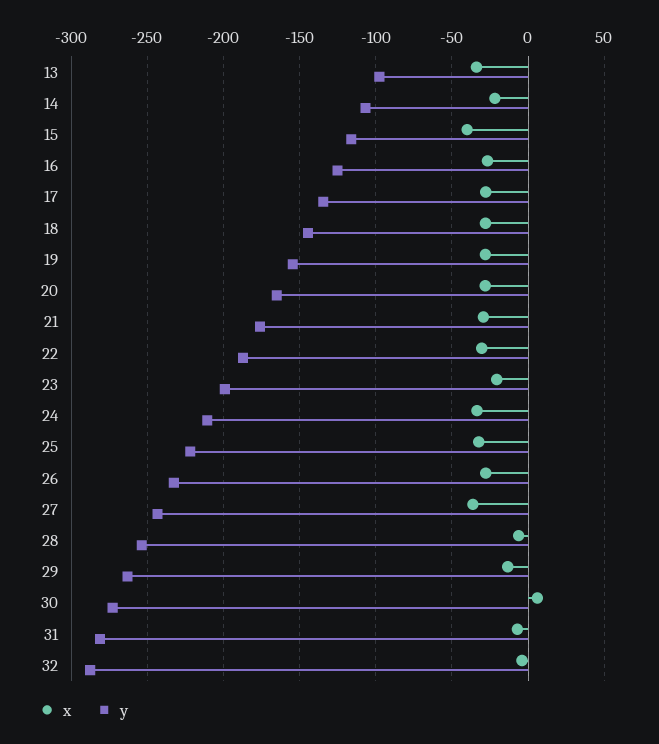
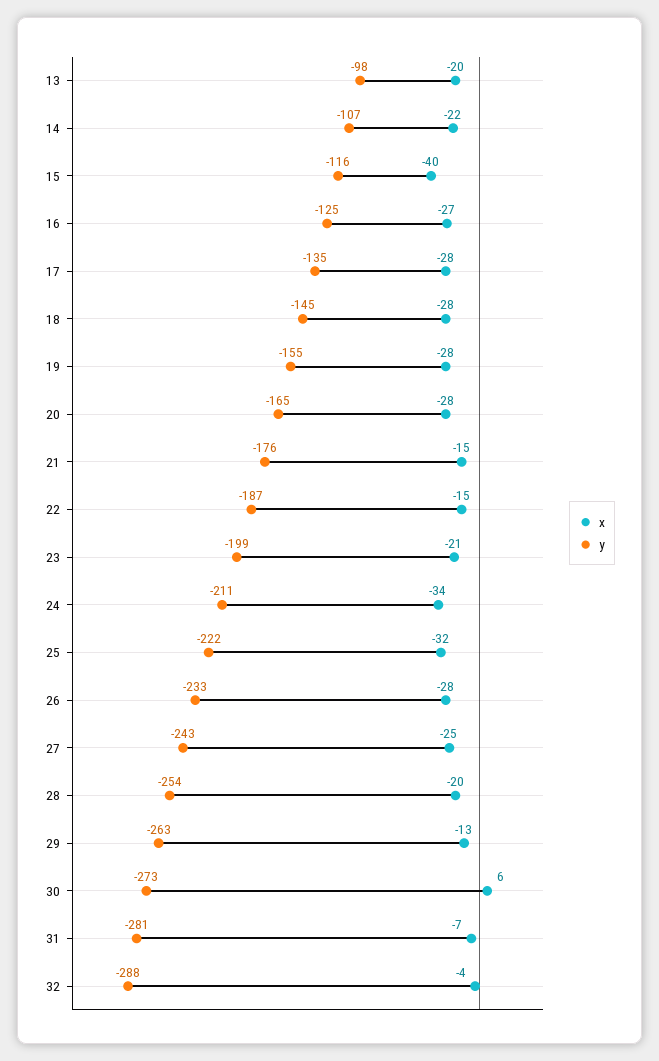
  {
    "x": {
-     "13": -35,
+     "13": -20,
      "14": -22,
      "15": -40,
      "16": -27,
      "17": -28,
      "18": -28,
      "19": -28,
      "20": -28,
-     "21": -30,
+     "21": -15,
-     "22": -30,
+     "22": -15,
      "23": -21,
      "24": -34,
      "25": -32,
      "26": -28,
-     "27": -35,
+     "27": -25,
-     "28": -5,
+     "28": -20,
      "29": -13,
      "30": 6,
      "31": -7,
      "32": -4
    },
    "y": {
      "13": -98,
      "14": -107,
      "15": -116,
      "16": -125,
      "17": -135,
      "18": -145,
      "19": -155,
      "20": -165,
      "21": -176,
      "22": -187,
      "23": -199,
      "24": -211,
      "25": -222,
      "26": -233,
      "27": -243,
      "28": -254,
      "29": -263,
      "30": -273,
      "31": -281,
      "32": -288
    }
  }

